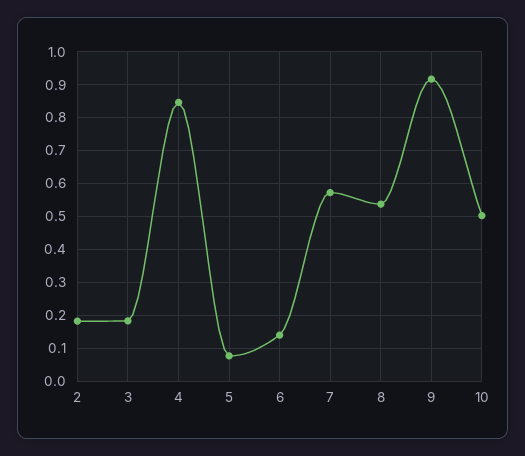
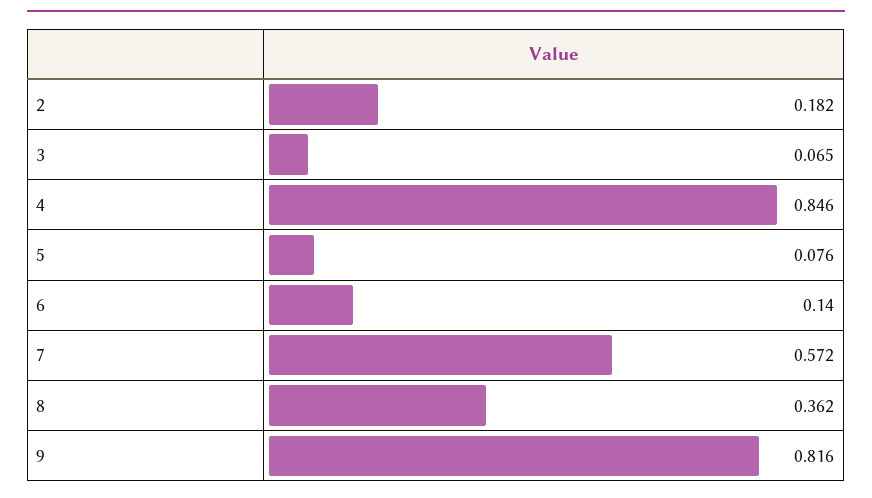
  {
    "2": 0.182,
-   "3": 0.18,
+   "3": 0.065,
    "4": 0.846,
    "5": 0.076,
    "6": 0.14,
    "7": 0.572,
-   "8": 0.54,
+   "8": 0.362,
-   "9": 0.92,
+   "9": 0.816
-   "10": 0.5
  }

